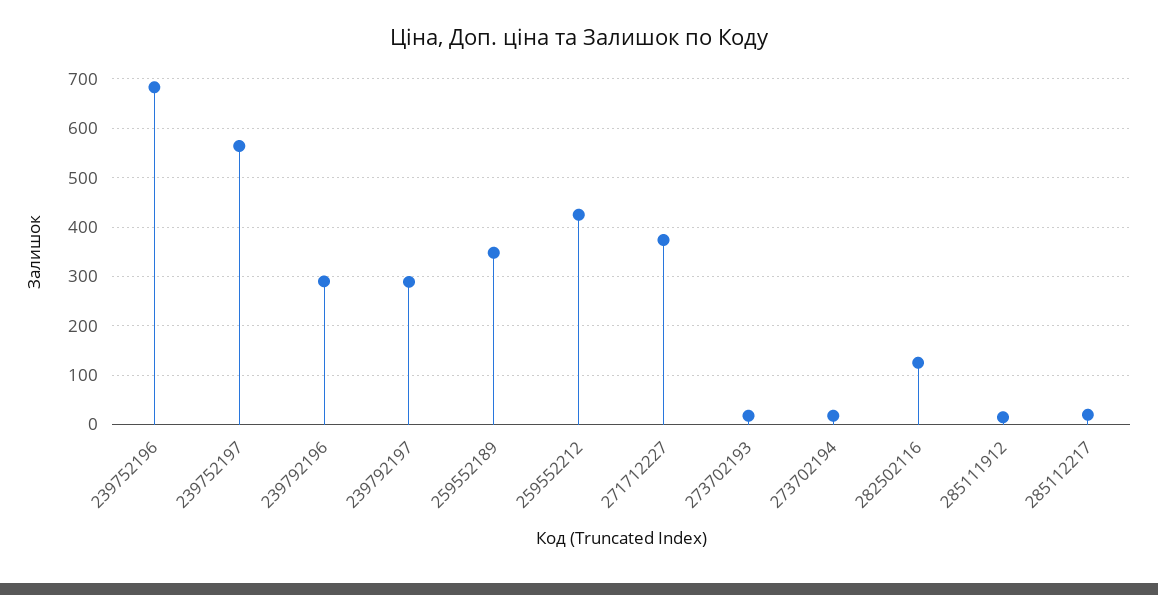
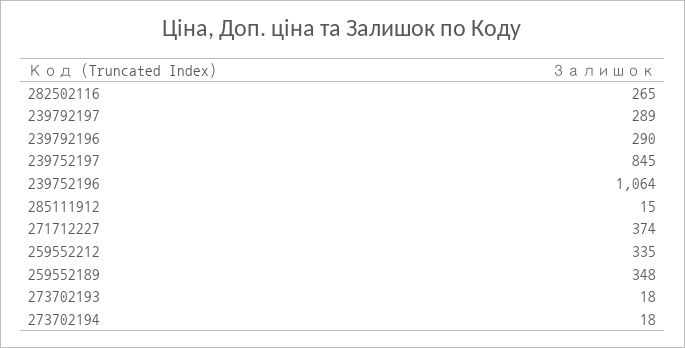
  {
-   "239752196": 680,
+   "239752196": 1064,
-   "239752197": 560,
+   "239752197": 845,
    "239792196": 290,
    "239792197": 289,
    "259552189": 348,
-   "259552212": 420,
+   "259552212": 335,
    "271712227": 374,
    "273702193": 18,
    "273702194": 18,
-   "282502116": 120,
+   "282502116": 265,
-   "285111912": 15,
+   "285111912": 15
-   "285112217": 20
  }

